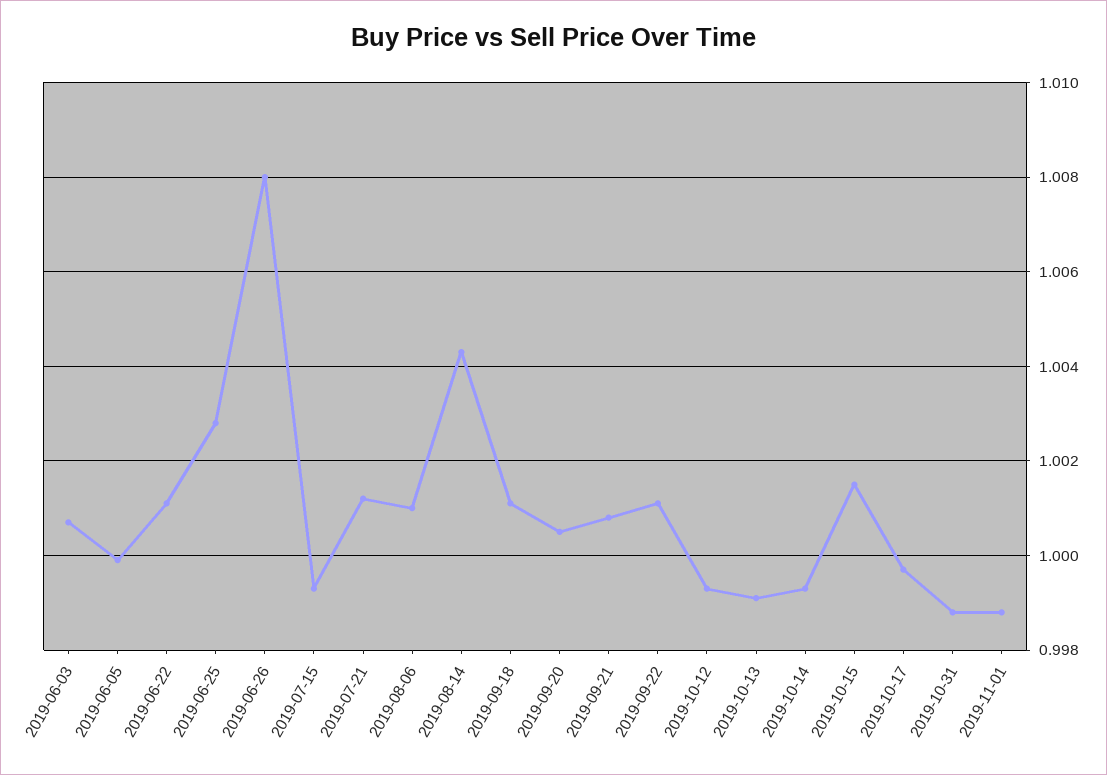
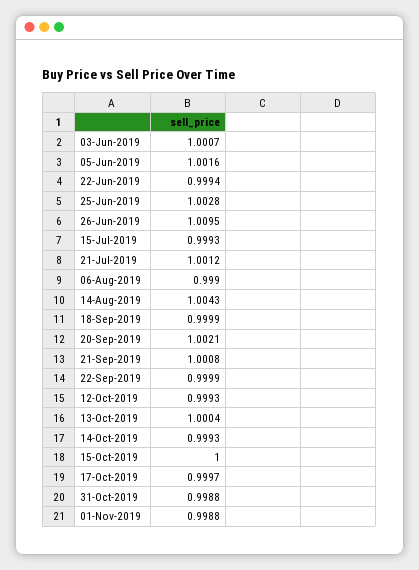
  {
    "2019-06-03": 1.0007,
-   "2019-06-05": 1,
+   "2019-06-05": 1.0016,
-   "2019-06-22": 1.001,
+   "2019-06-22": 0.9994,
    "2019-06-25": 1.0028,
-   "2019-06-26": 1.008,
+   "2019-06-26": 1.0095,
    "2019-07-15": 0.9993,
    "2019-07-21": 1.0012,
-   "2019-08-06": 1.001,
+   "2019-08-06": 0.999,
    "2019-08-14": 1.0043,
-   "2019-09-18": 1.001,
+   "2019-09-18": 0.9999,
-   "2019-09-20": 1.0005,
+   "2019-09-20": 1.0021,
    "2019-09-21": 1.0008,
-   "2019-09-22": 1.001,
+   "2019-09-22": 0.9999,
    "2019-10-12": 0.9993,
-   "2019-10-13": 0.999,
+   "2019-10-13": 1.0004,
    "2019-10-14": 0.9993,
-   "2019-10-15": 1.0015,
+   "2019-10-15": 1,
    "2019-10-17": 0.9997,
    "2019-10-31": 0.9988,
    "2019-11-01": 0.9988
  }

